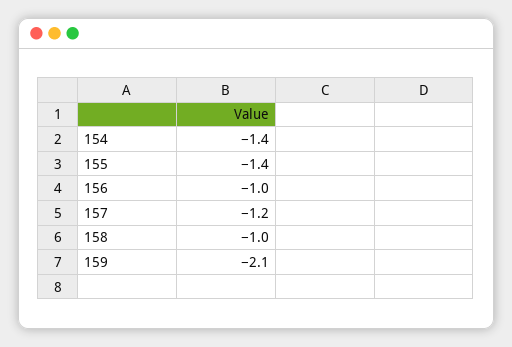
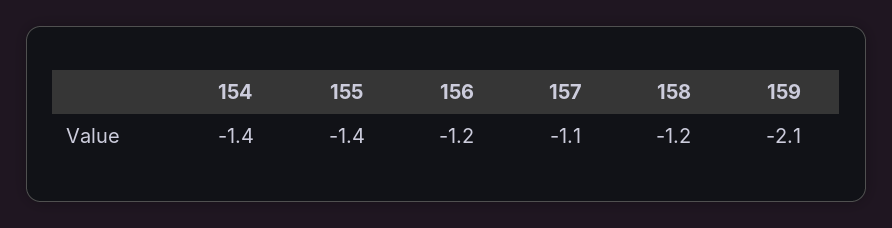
  {
    "154": -1.4,
    "155": -1.4,
-   "156": -1,
+   "156": -1.2,
-   "157": -1.2,
+   "157": -1.1,
-   "158": -1,
+   "158": -1.2,
    "159": -2.1
  }

